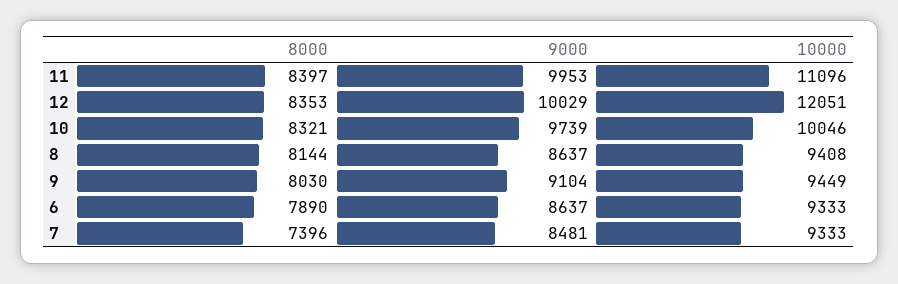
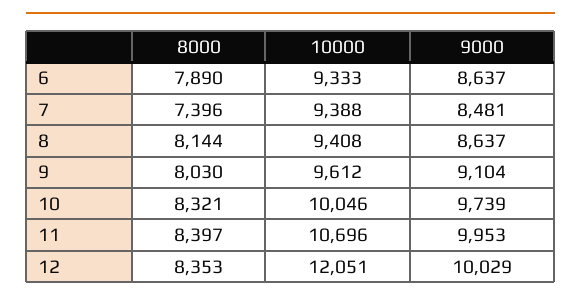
  {
    "8000": {
      "11": 8397,
      "12": 8353,
      "10": 8321,
      "8": 8144,
      "9": 8030,
      "6": 7890,
      "7": 7396
    },
    "9000": {
      "11": 9953,
      "12": 10029,
      "10": 9739,
      "8": 8637,
      "9": 9104,
      "6": 8637,
      "7": 8481
    },
    "10000": {
-     "11": 11096,
+     "11": 10696,
      "12": 12051,
      "10": 10046,
      "8": 9408,
-     "9": 9449,
+     "9": 9612,
      "6": 9333,
-     "7": 9333
+     "7": 9388
    }
  }

